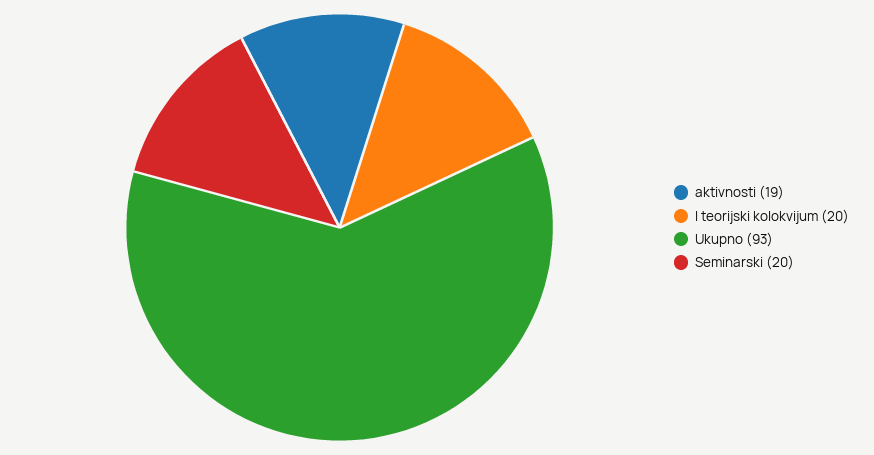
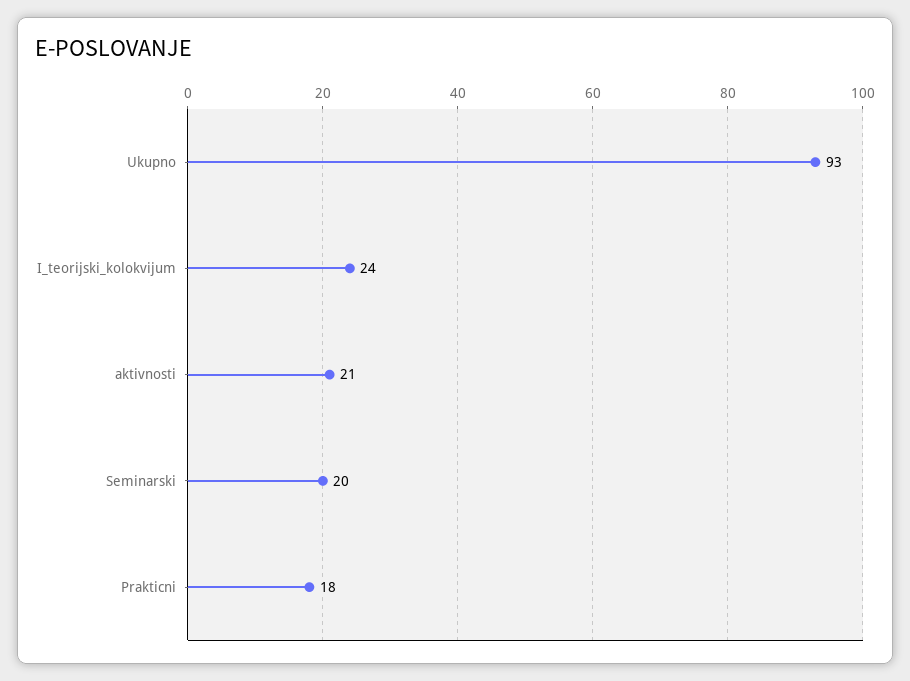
  {
-   "aktivnosti": 19,
+   "aktivnosti": 21,
-   "I teorijski kolokvijum": 20,
+   "I teorijski kolokvijum": 24,
    "Ukupno": 93,
-   "Seminarski": 20
+   "Seminarski": 20,
+   "Prakticni": 18
  }

